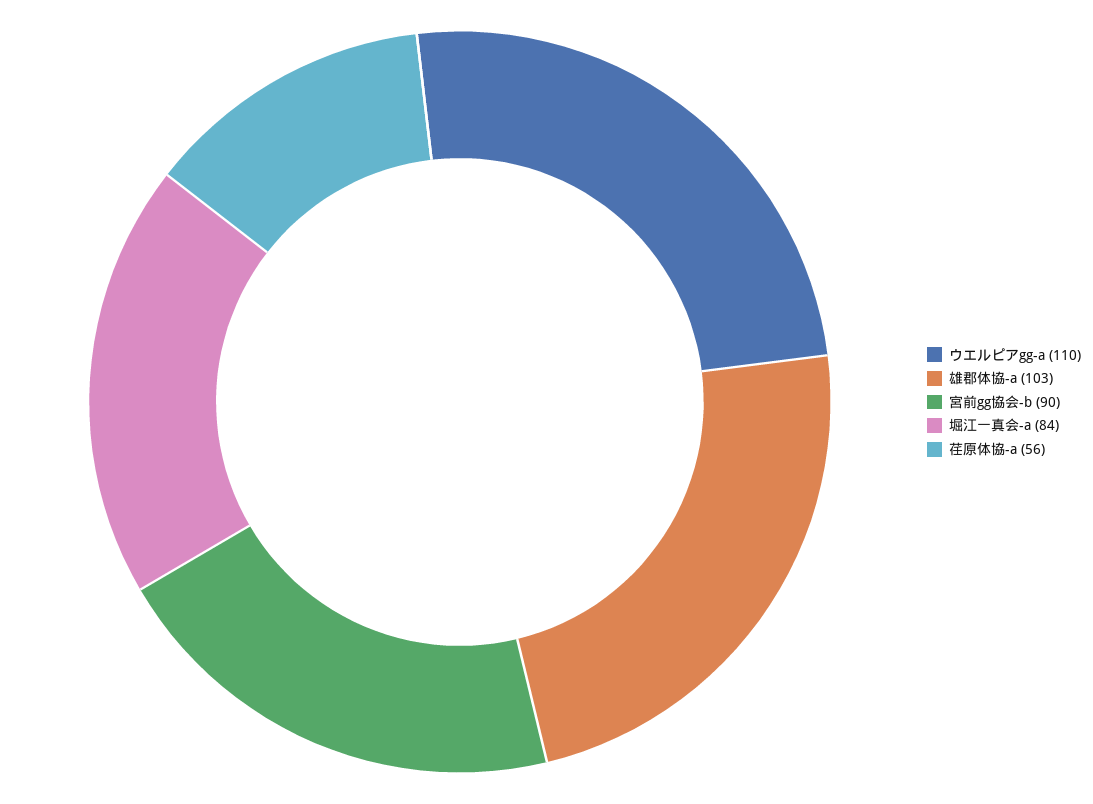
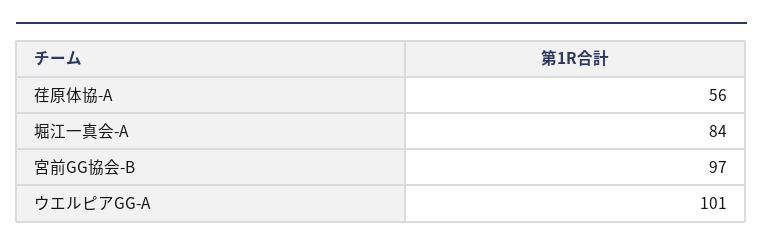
  {
-   "ウエルピアgg-a": 110,
+   "ウエルピアgg-a": 101,
-   "雄郡体協-a": 103,
-   "宮前gg協会-b": 90,
+   "宮前gg協会-b": 97,
    "堀江一真会-a": 84,
    "荏原体協-a": 56
  }

